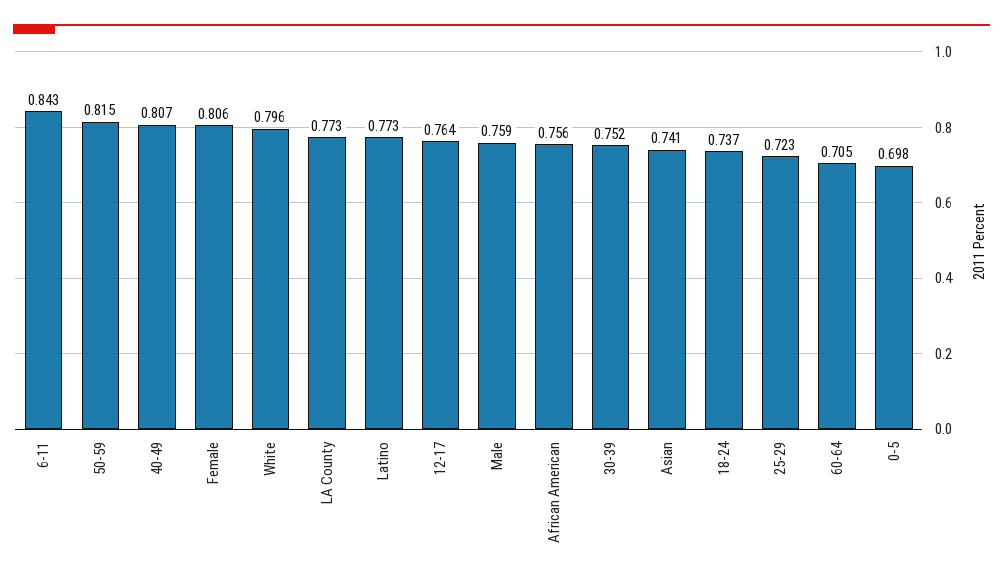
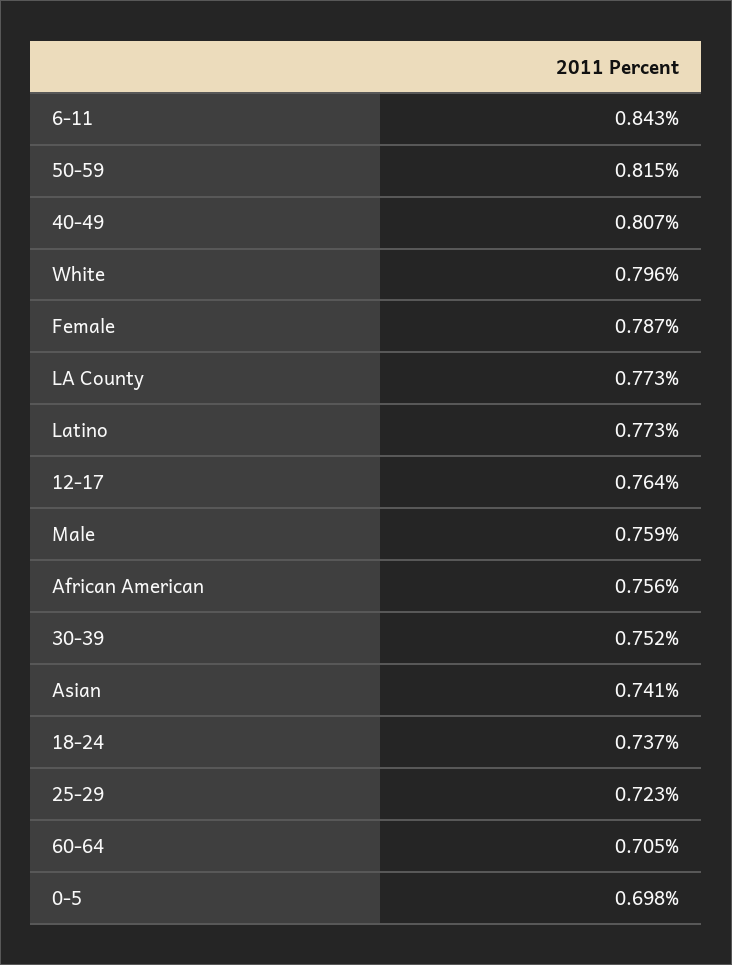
  {
    "6-11": 0.843,
    "50-59": 0.815,
    "40-49": 0.807,
-   "Female": 0.806,
+   "Female": 0.787,
    "White": 0.796,
    "LA County": 0.773,
    "Latino": 0.773,
    "12-17": 0.764,
    "Male": 0.759,
    "African American": 0.756,
    "30-39": 0.752,
    "Asian": 0.741,
    "18-24": 0.737,
    "25-29": 0.723,
    "60-64": 0.705,
    "0-5": 0.698
  }

